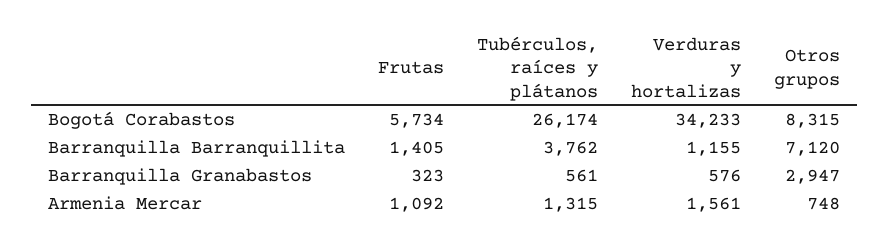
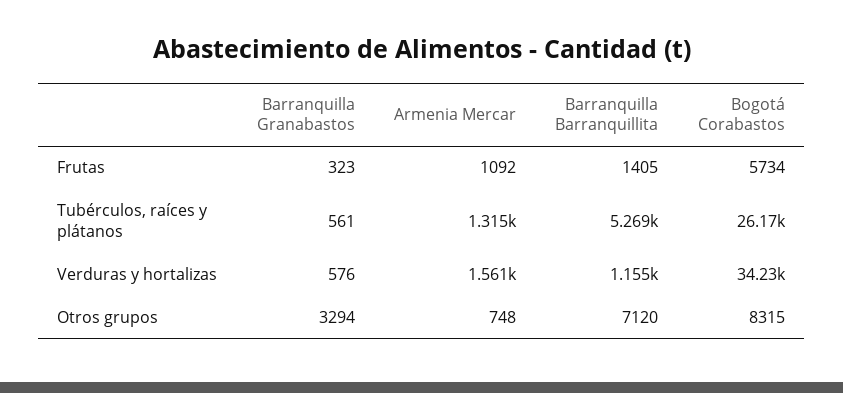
  {
    "Frutas": {
      "Bogotá Corabastos": 5734,
      "Barranquilla Barranquillita": 1405,
      "Barranquilla Granabastos": 323,
      "Armenia Mercar": 1092
    },
    "Tubérculos, raíces y plátanos": {
      "Bogotá Corabastos": 26174,
-     "Barranquilla Barranquillita": 3762,
+     "Barranquilla Barranquillita": 5269,
      "Barranquilla Granabastos": 561,
      "Armenia Mercar": 1315
    },
    "Verduras y hortalizas": {
      "Bogotá Corabastos": 34233,
      "Barranquilla Barranquillita": 1155,
      "Barranquilla Granabastos": 576,
      "Armenia Mercar": 1561
    },
    "Otros grupos": {
      "Bogotá Corabastos": 8315,
      "Barranquilla Barranquillita": 7120,
-     "Barranquilla Granabastos": 2947,
+     "Barranquilla Granabastos": 3294,
      "Armenia Mercar": 748
    }
  }

